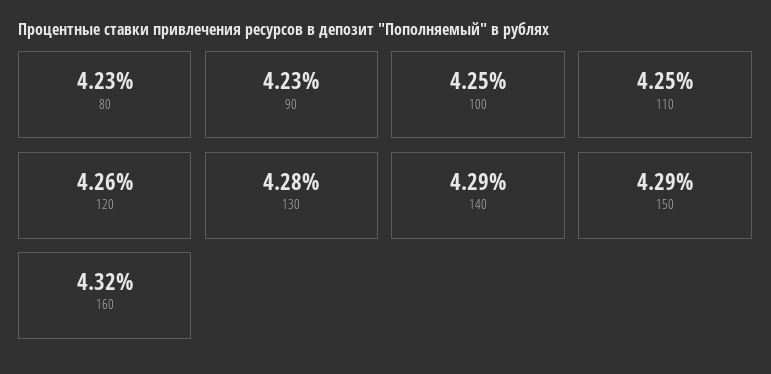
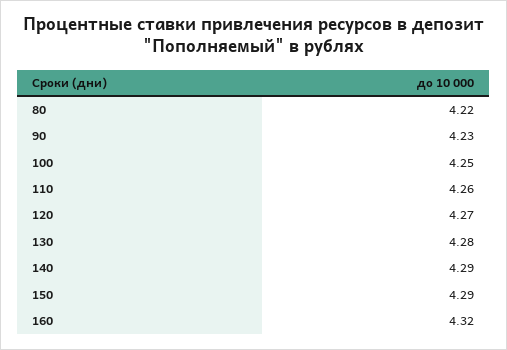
  {
-   "80": 4.23,
+   "80": 4.22,
    "90": 4.23,
    "100": 4.25,
-   "110": 4.25,
+   "110": 4.26,
-   "120": 4.26,
+   "120": 4.27,
    "130": 4.28,
    "140": 4.29,
    "150": 4.29,
    "160": 4.32
  }

